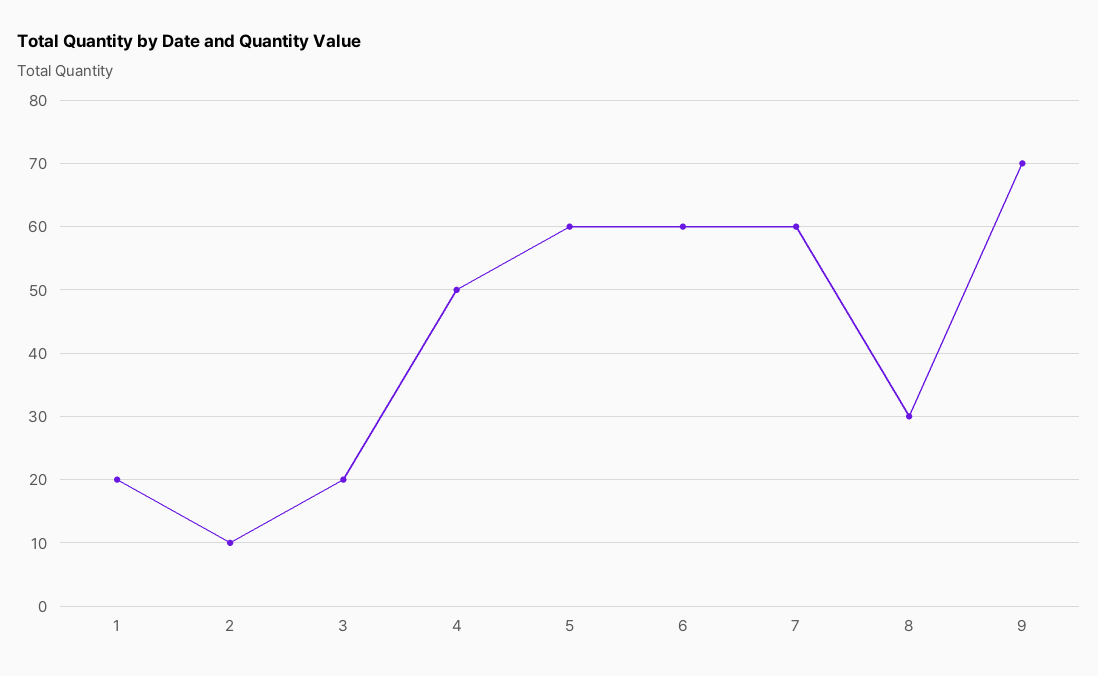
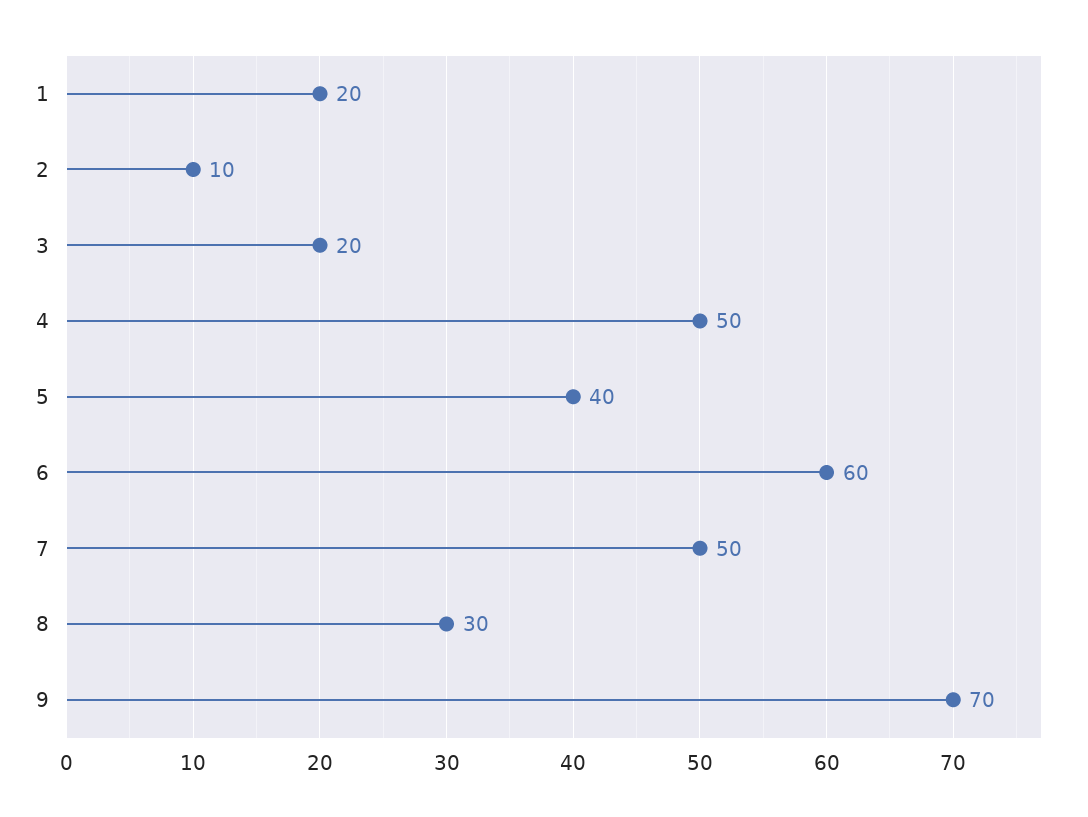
  {
    "1": 20,
    "2": 10,
    "3": 20,
    "4": 50,
-   "5": 60,
+   "5": 40,
    "6": 60,
-   "7": 60,
+   "7": 50,
    "8": 30,
    "9": 70
  }

